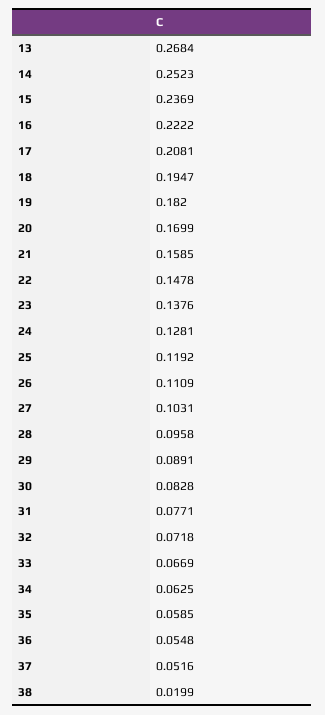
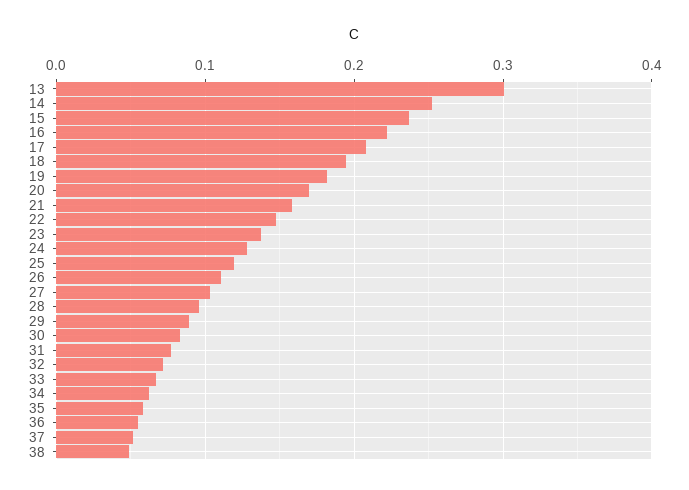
  {
-   "13": 0.2684,
+   "13": 0.3,
    "14": 0.2523,
    "15": 0.2369,
    "16": 0.2222,
    "17": 0.2081,
    "18": 0.1947,
    "19": 0.182,
    "20": 0.1699,
    "21": 0.1585,
    "22": 0.1478,
    "23": 0.1376,
    "24": 0.1281,
    "25": 0.1192,
    "26": 0.1109,
    "27": 0.1031,
    "28": 0.0958,
    "29": 0.0891,
    "30": 0.0828,
    "31": 0.0771,
    "32": 0.0718,
    "33": 0.0669,
    "34": 0.0625,
    "35": 0.0585,
    "36": 0.0548,
    "37": 0.0516,
-   "38": 0.0199
+   "38": 0.05
  }

